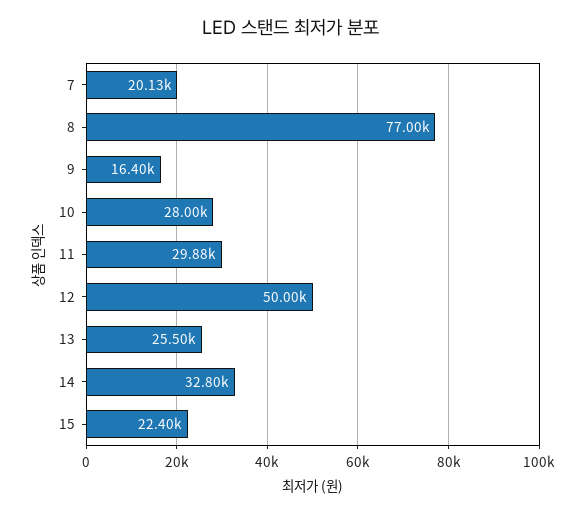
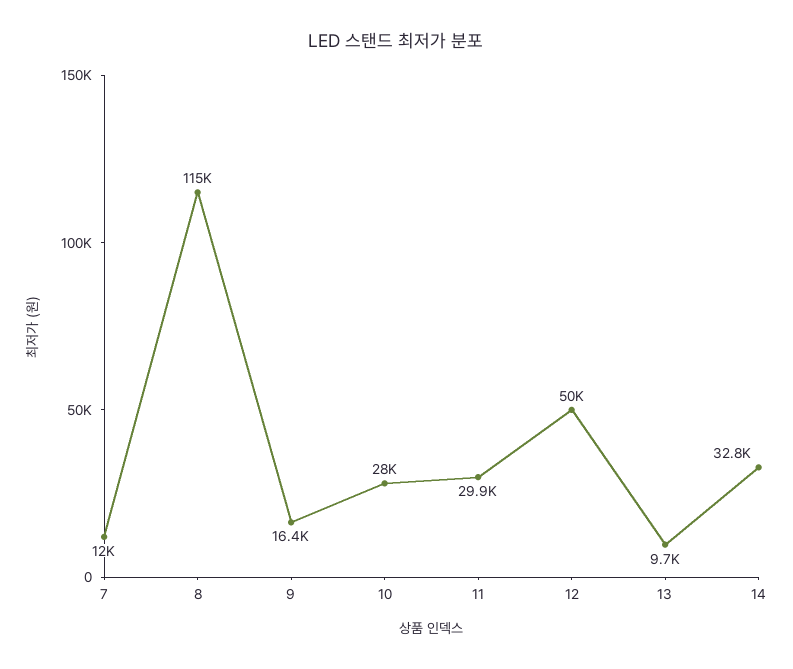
  {
-   "7": 20130,
+   "7": 12000,
-   "8": 77000,
+   "8": 115000,
    "9": 16400,
    "10": 28000,
    "11": 29880,
    "12": 50000,
-   "13": 25500,
+   "13": 9700,
-   "14": 32800,
+   "14": 32800
-   "15": 22400
  }

